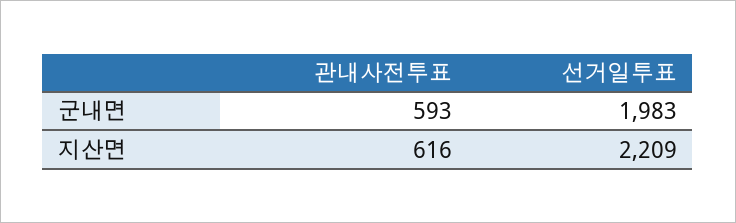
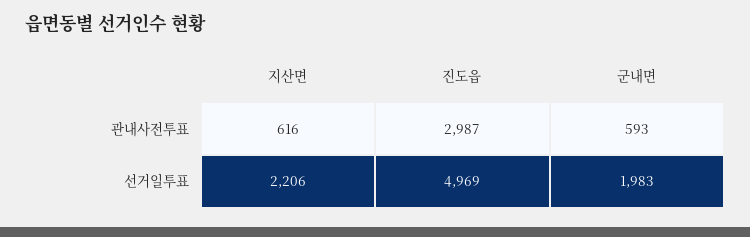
  {
    "관내사전투표": {
      "군내면": 593,
-     "지산면": 616
+     "지산면": 616,
+     "진도읍": 2987
    },
    "선거일투표": {
      "군내면": 1983,
-     "지산면": 2209
+     "지산면": 2206,
+     "진도읍": 4969
    }
  }

